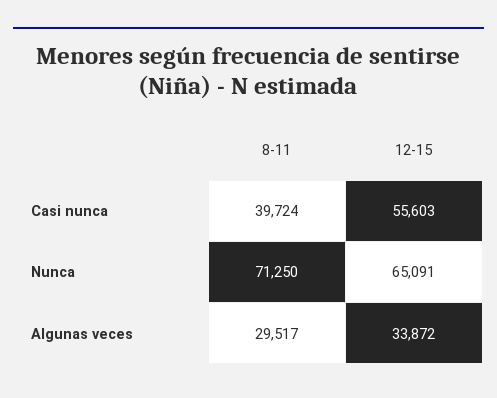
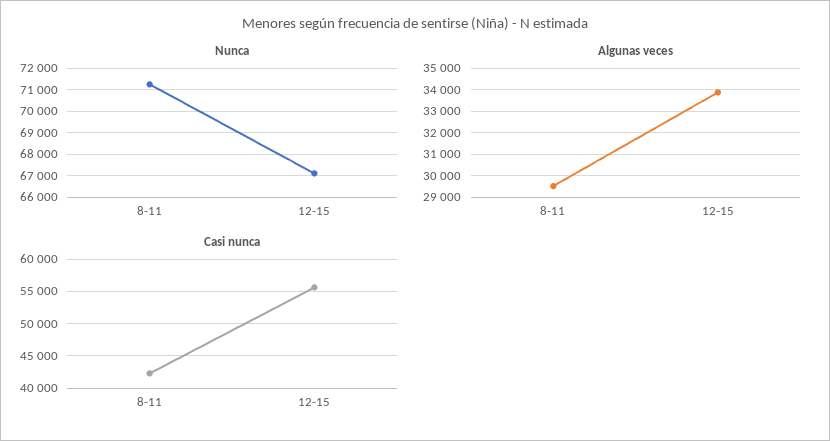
  {
    "Casi nunca": {
-     "8-11": 39724,
+     "8-11": 42000,
      "12-15": 55603
    },
    "Nunca": {
      "8-11": 71250,
-     "12-15": 65091
+     "12-15": 67000
    },
    "Algunas veces": {
      "8-11": 29517,
      "12-15": 33872
    }
  }

